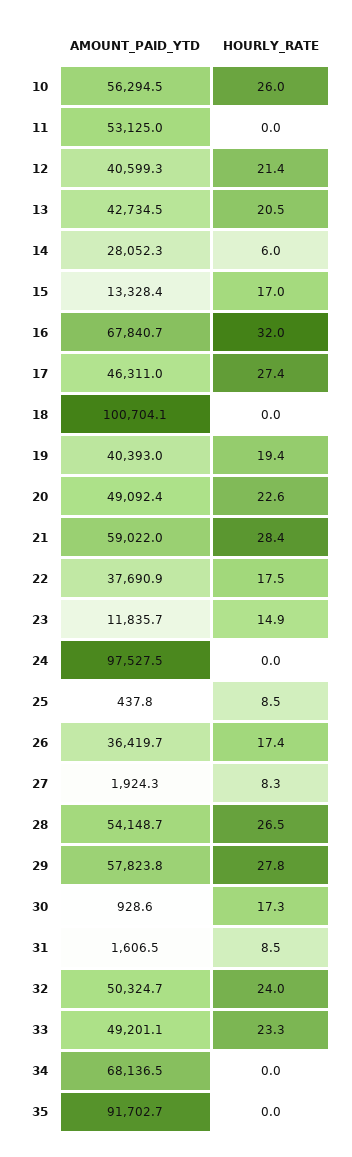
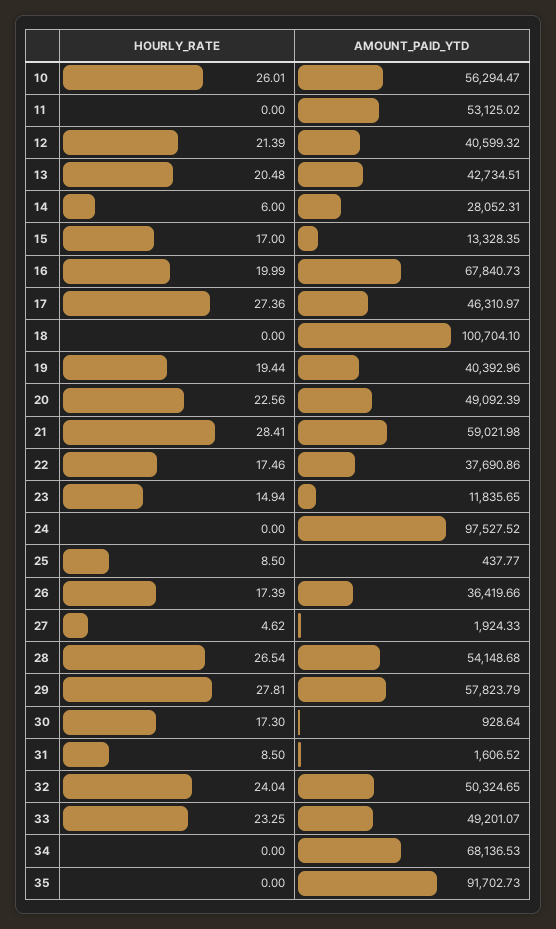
  {
    "AMOUNT_PAID_YTD": {
      "10": 56294.47,
      "11": 53125.02,
      "12": 40599.32,
      "13": 42734.51,
      "14": 28052.31,
      "15": 13328.35,
      "16": 67840.73,
      "17": 46310.97,
      "18": 100704.1,
      "19": 40392.96,
      "20": 49092.39,
      "21": 59021.98,
      "22": 37690.86,
      "23": 11835.65,
      "24": 97527.52,
      "25": 437.77,
      "26": 36419.66,
      "27": 1924.33,
      "28": 54148.68,
      "29": 57823.79,
      "30": 928.64,
      "31": 1606.52,
      "32": 50324.65,
      "33": 49201.07,
      "34": 68136.53,
      "35": 91702.73
    },
    "HOURLY_RATE": {
      "10": 26.01,
      "11": 0,
      "12": 21.39,
      "13": 20.48,
      "14": 6,
      "15": 17,
-     "16": 32,
+     "16": 19.99,
      "17": 27.36,
      "18": 0,
      "19": 19.44,
      "20": 22.56,
      "21": 28.41,
      "22": 17.46,
      "23": 14.94,
      "24": 0,
      "25": 8.5,
      "26": 17.39,
-     "27": 8.3,
+     "27": 4.62,
      "28": 26.54,
      "29": 27.81,
      "30": 17.3,
      "31": 8.5,
      "32": 24.04,
      "33": 23.25,
      "34": 0,
      "35": 0
    }
  }

